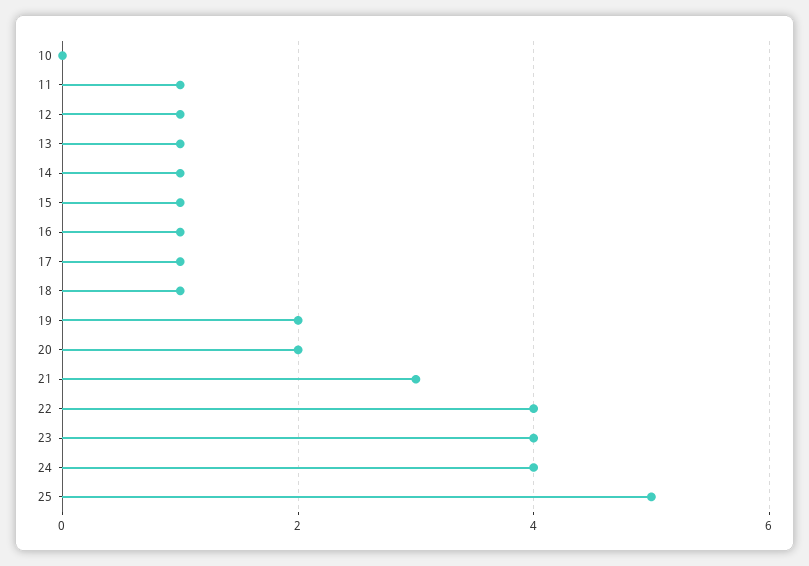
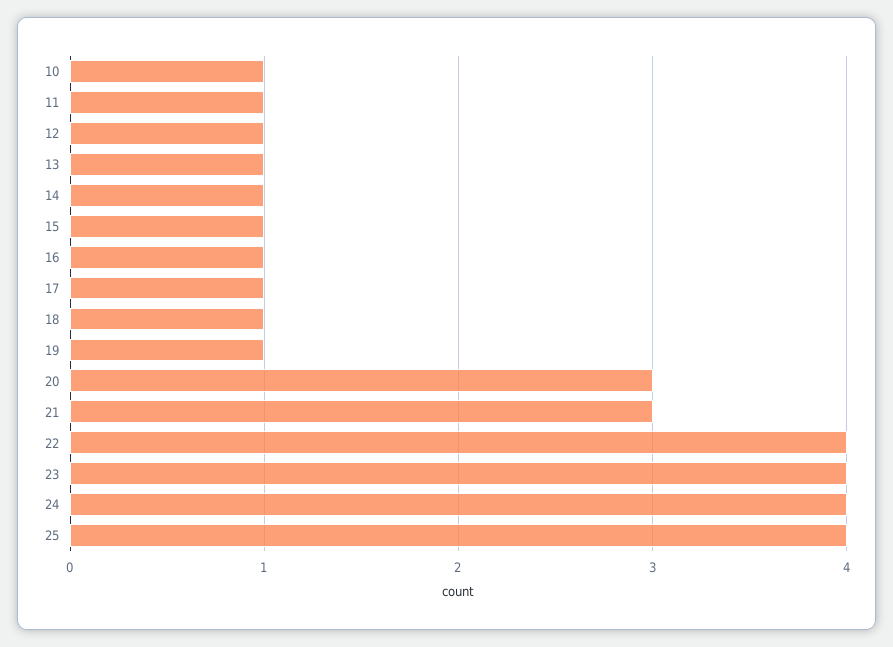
  {
-   "10": 0,
+   "10": 1,
    "11": 1,
    "12": 1,
    "13": 1,
    "14": 1,
    "15": 1,
    "16": 1,
    "17": 1,
    "18": 1,
-   "19": 2,
+   "19": 1,
-   "20": 2,
+   "20": 3,
    "21": 3,
    "22": 4,
    "23": 4,
    "24": 4,
-   "25": 5
+   "25": 4
  }

